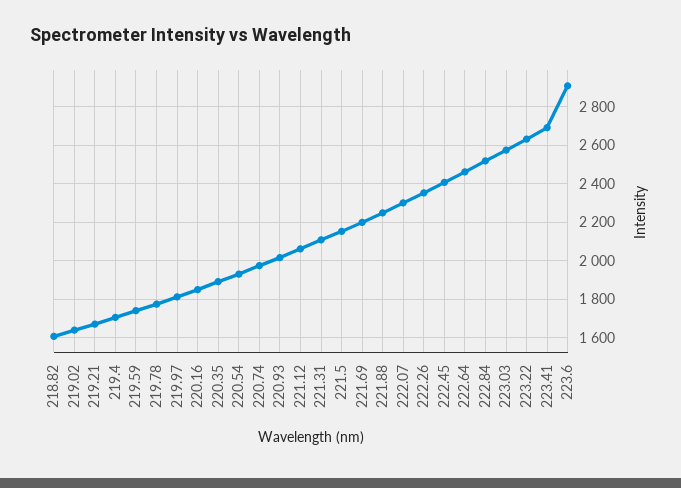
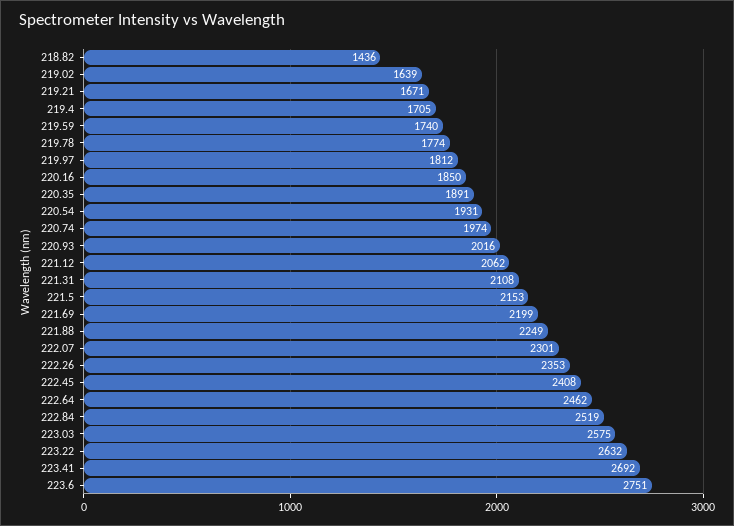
  {
-   "218.82": 1600,
+   "218.82": 1436,
    "219.02": 1639,
    "219.21": 1671,
    "219.4": 1705,
    "219.59": 1740,
    "219.78": 1774,
    "219.97": 1812,
    "220.16": 1850,
    "220.35": 1891,
    "220.54": 1931,
    "220.74": 1974,
    "220.93": 2016,
    "221.12": 2062,
    "221.31": 2108,
    "221.5": 2153,
    "221.69": 2199,
    "221.88": 2249,
    "222.07": 2301,
    "222.26": 2353,
    "222.45": 2408,
    "222.64": 2462,
    "222.84": 2519,
    "223.03": 2575,
    "223.22": 2632,
    "223.41": 2692,
-   "223.6": 2900
+   "223.6": 2751
  }

